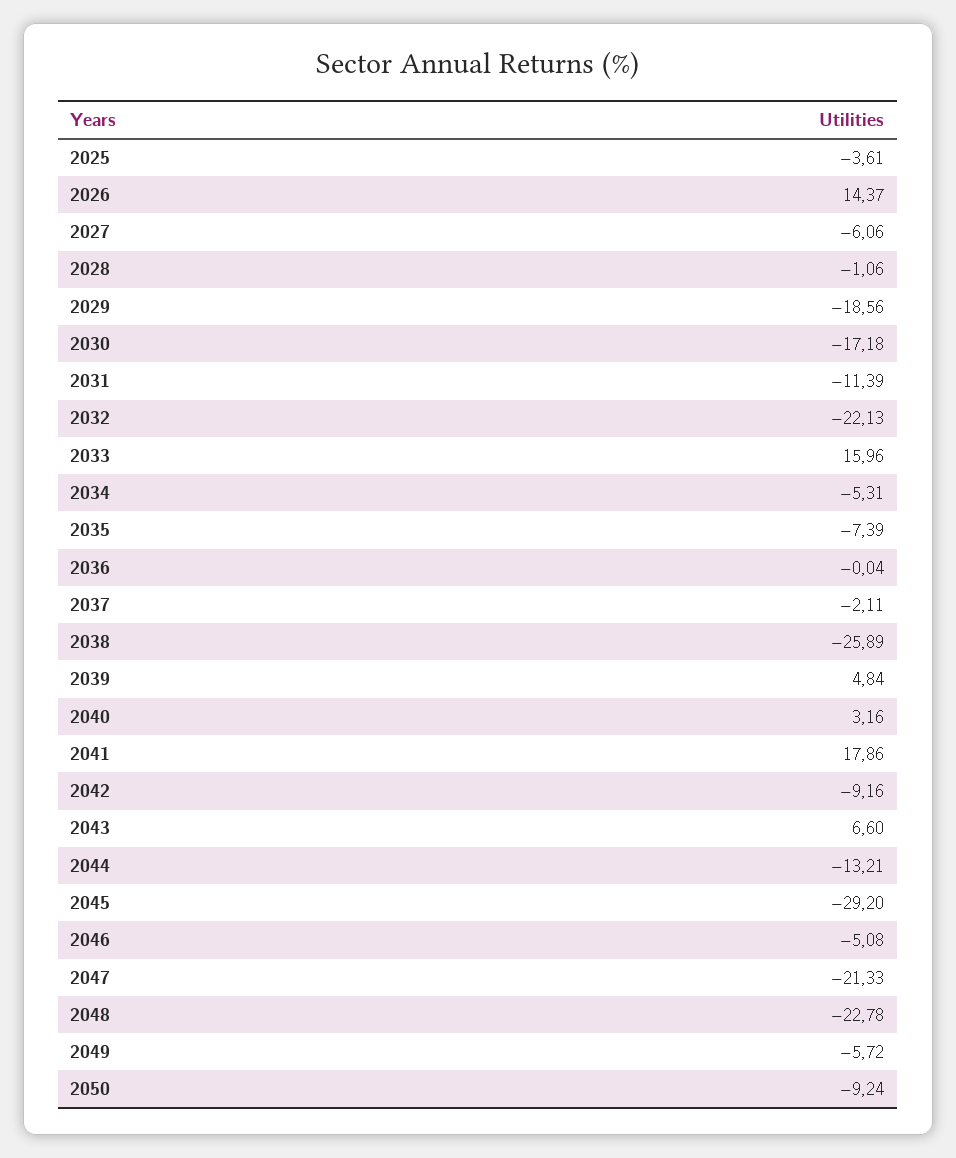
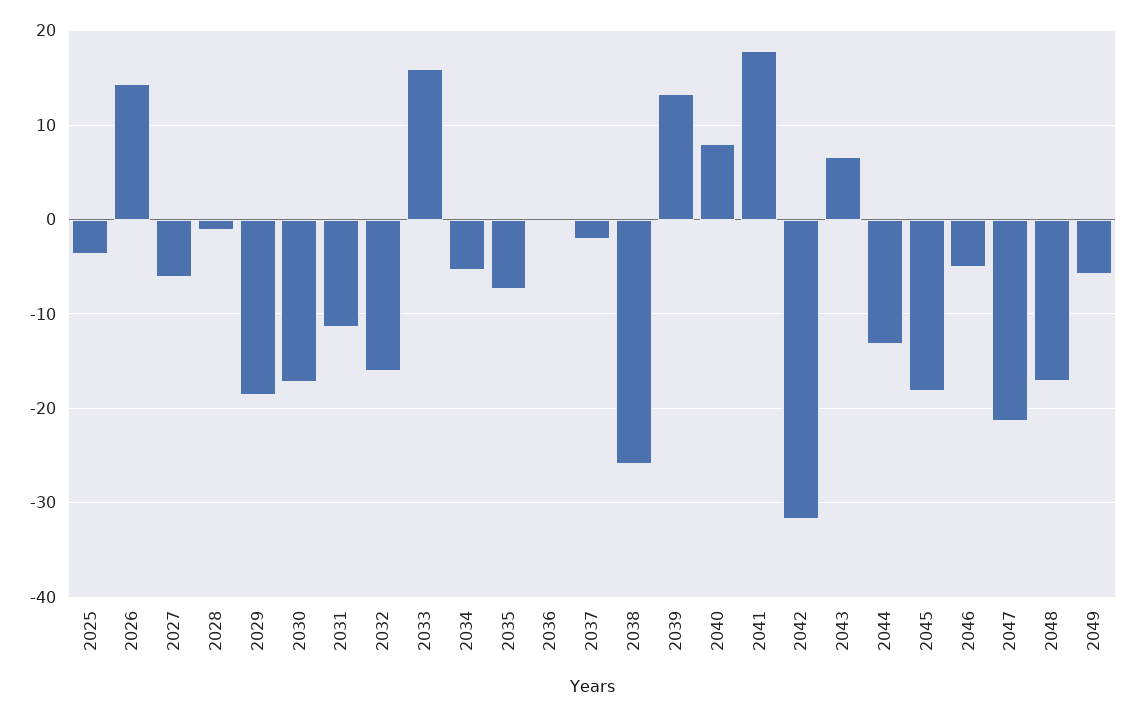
  {
    "2025": -3.61,
    "2026": 14.37,
    "2027": -6.06,
    "2028": -1.06,
    "2029": -18.56,
    "2030": -17.18,
    "2031": -11.39,
-   "2032": -22.13,
+   "2032": -16,
    "2033": 15.96,
    "2034": -5.31,
    "2035": -7.39,
    "2036": -0.04,
    "2037": -2.11,
    "2038": -25.89,
-   "2039": 4.84,
+   "2039": 13,
-   "2040": 3.16,
+   "2040": 8,
    "2041": 17.86,
-   "2042": -9.16,
+   "2042": -32,
    "2043": 6.6,
    "2044": -13.21,
-   "2045": -29.2,
+   "2045": -18,
    "2046": -5.08,
    "2047": -21.33,
-   "2048": -22.78,
+   "2048": -17,
-   "2049": -5.72,
+   "2049": -5.72
-   "2050": -9.24
  }

